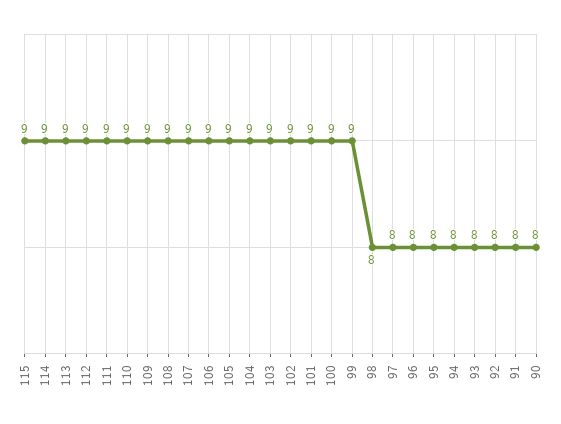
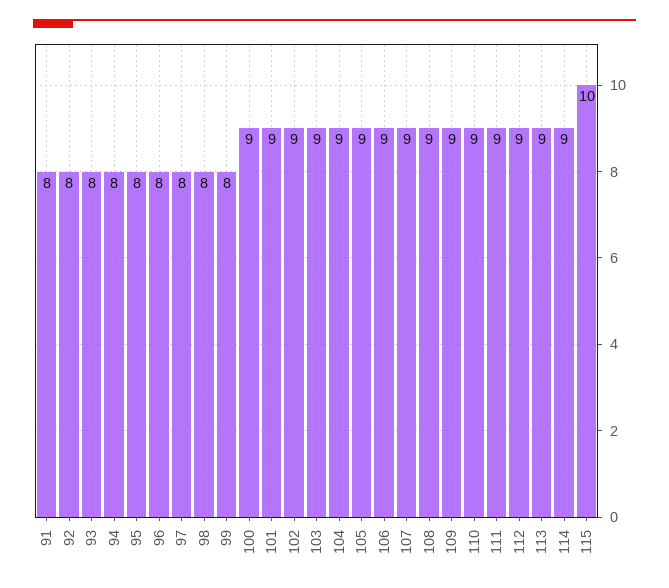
  {
-   "115": 9,
+   "115": 10,
    "114": 9,
    "113": 9,
    "112": 9,
    "111": 9,
    "110": 9,
    "109": 9,
    "108": 9,
    "107": 9,
    "106": 9,
    "105": 9,
    "104": 9,
    "103": 9,
    "102": 9,
    "101": 9,
    "100": 9,
-   "99": 9,
+   "99": 8,
    "98": 8,
    "97": 8,
    "96": 8,
    "95": 8,
    "94": 8,
    "93": 8,
    "92": 8,
-   "91": 8,
+   "91": 8
-   "90": 8
  }

